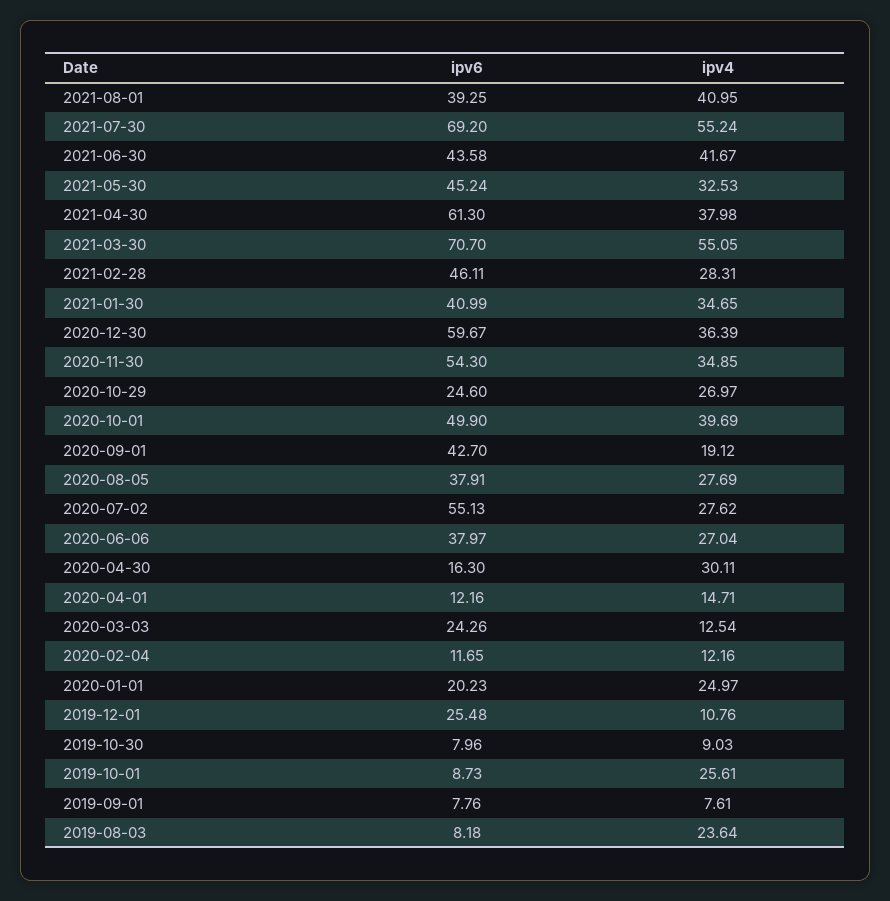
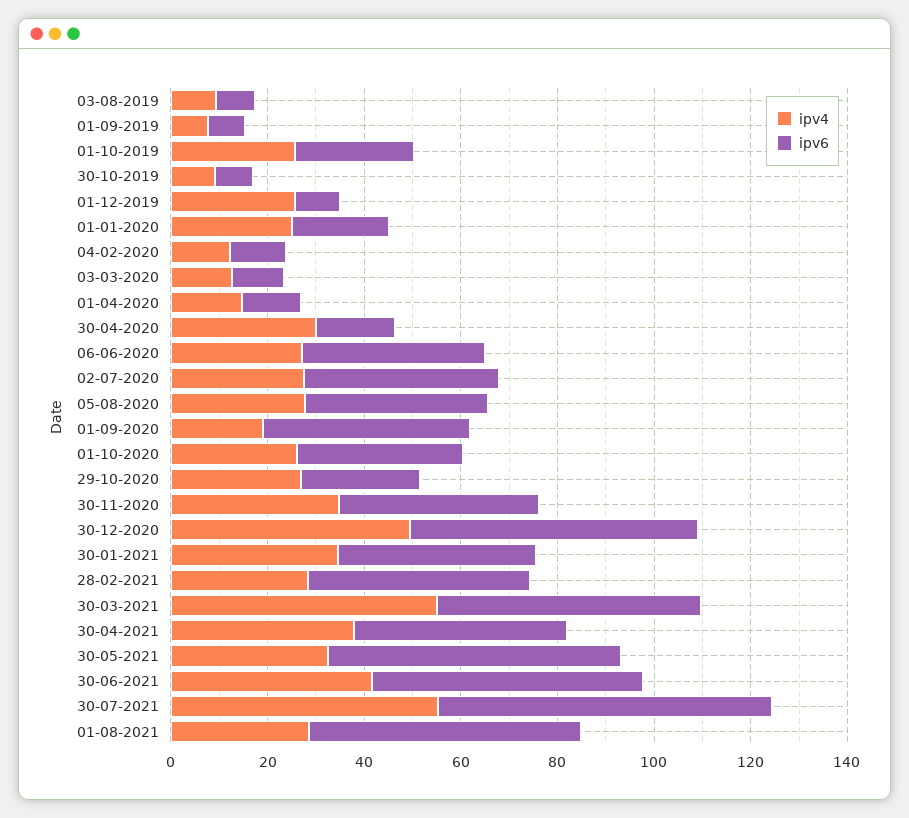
  {
    "ipv6": {
-     "2021-08-01": 39.25,
+     "2021-08-01": 55,
      "2021-07-30": 69.2,
-     "2021-06-30": 43.58,
+     "2021-06-30": 55,
-     "2021-05-30": 45.24,
+     "2021-05-30": 60,
-     "2021-04-30": 61.3,
+     "2021-04-30": 45,
-     "2021-03-30": 70.7,
+     "2021-03-30": 55,
      "2021-02-28": 46.11,
      "2021-01-30": 40.99,
      "2020-12-30": 59.67,
-     "2020-11-30": 54.3,
+     "2020-11-30": 40,
      "2020-10-29": 24.6,
-     "2020-10-01": 49.9,
+     "2020-10-01": 35,
      "2020-09-01": 42.7,
      "2020-08-05": 37.91,
-     "2020-07-02": 55.13,
+     "2020-07-02": 40,
      "2020-06-06": 37.97,
      "2020-04-30": 16.3,
      "2020-04-01": 12.16,
-     "2020-03-03": 24.26,
+     "2020-03-03": 10,
      "2020-02-04": 11.65,
      "2020-01-01": 20.23,
-     "2019-12-01": 25.48,
+     "2019-12-01": 10,
      "2019-10-30": 7.96,
-     "2019-10-01": 8.73,
+     "2019-10-01": 25,
      "2019-09-01": 7.76,
      "2019-08-03": 8.18
    },
    "ipv4": {
-     "2021-08-01": 40.95,
+     "2021-08-01": 30,
      "2021-07-30": 55.24,
      "2021-06-30": 41.67,
      "2021-05-30": 32.53,
      "2021-04-30": 37.98,
      "2021-03-30": 55.05,
      "2021-02-28": 28.31,
      "2021-01-30": 34.65,
-     "2020-12-30": 36.39,
+     "2020-12-30": 50,
      "2020-11-30": 34.85,
      "2020-10-29": 26.97,
-     "2020-10-01": 39.69,
+     "2020-10-01": 25,
      "2020-09-01": 19.12,
      "2020-08-05": 27.69,
      "2020-07-02": 27.62,
      "2020-06-06": 27.04,
      "2020-04-30": 30.11,
      "2020-04-01": 14.71,
      "2020-03-03": 12.54,
      "2020-02-04": 12.16,
      "2020-01-01": 24.97,
-     "2019-12-01": 10.76,
+     "2019-12-01": 25,
      "2019-10-30": 9.03,
      "2019-10-01": 25.61,
      "2019-09-01": 7.61,
-     "2019-08-03": 23.64
+     "2019-08-03": 10
    }
  }

